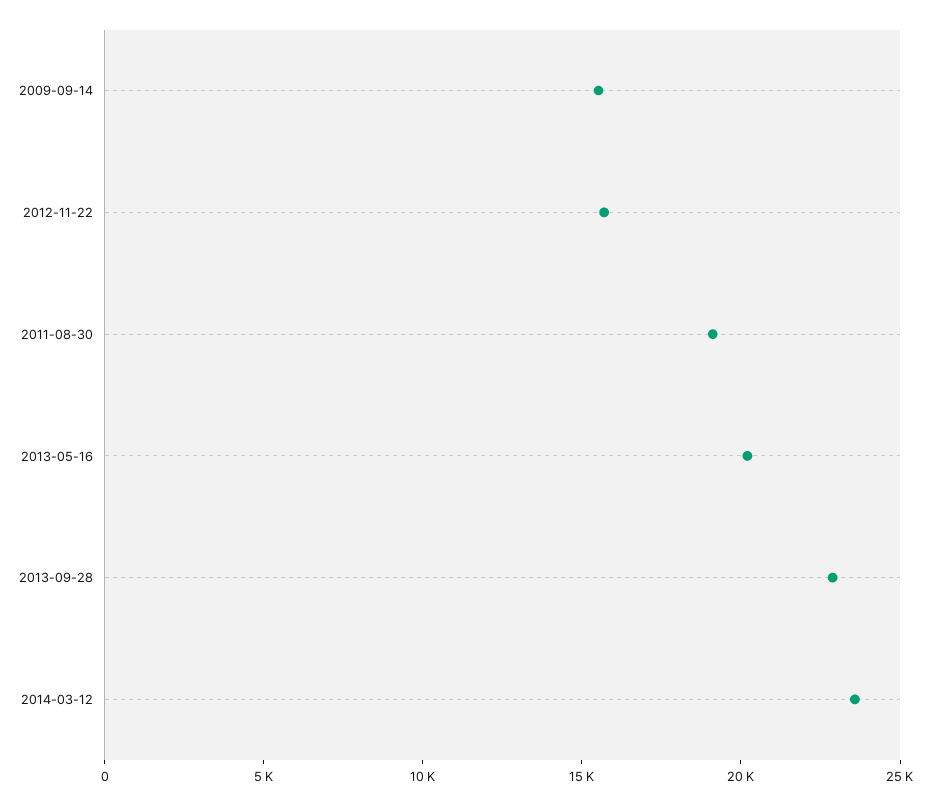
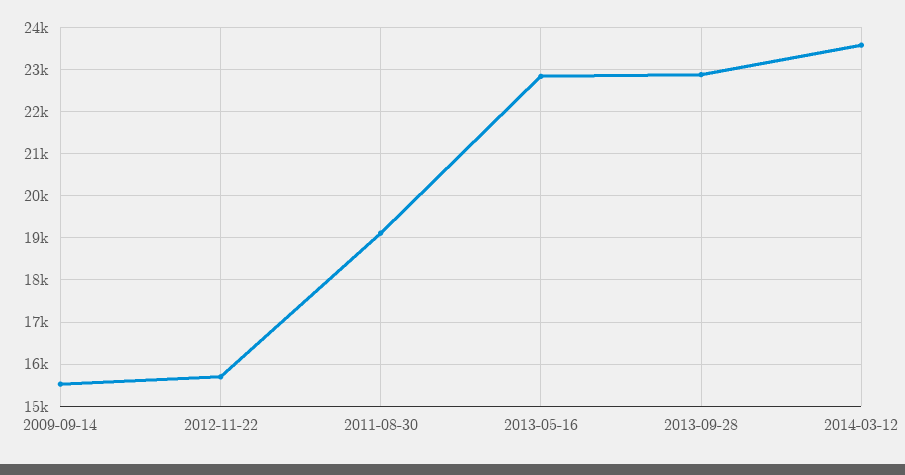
  {
    "2009-09-14": 15600,
    "2012-11-22": 15800,
    "2011-08-30": 19200,
-   "2013-05-16": 20000,
+   "2013-05-16": 22800,
    "2013-09-28": 22800,
    "2014-03-12": 23600
  }

